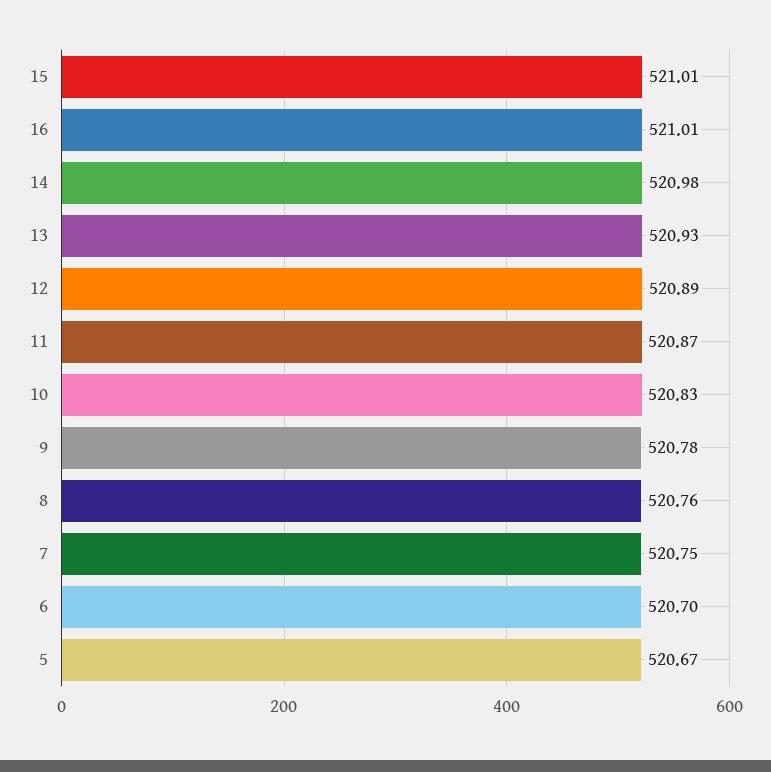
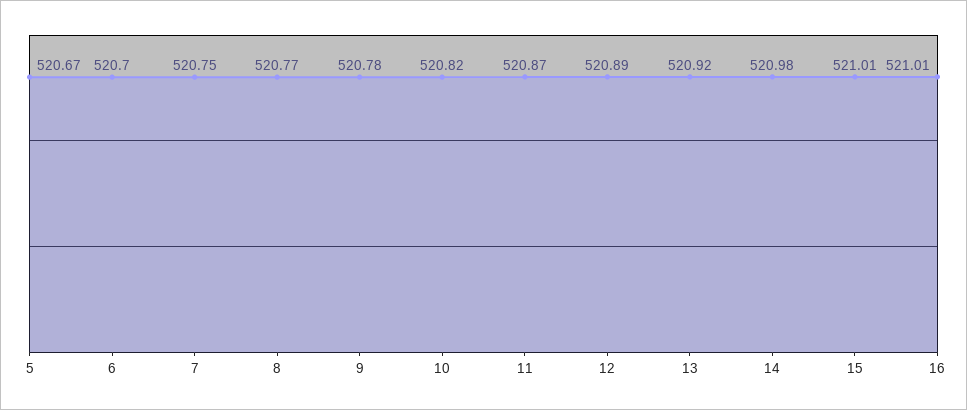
  {
    "15": 521.01,
    "16": 521.01,
    "14": 520.98,
-   "13": 520.93,
+   "13": 520.92,
    "12": 520.89,
    "11": 520.87,
-   "10": 520.83,
+   "10": 520.82,
    "9": 520.78,
-   "8": 520.76,
+   "8": 520.77,
    "7": 520.75,
    "6": 520.7,
    "5": 520.67
  }

